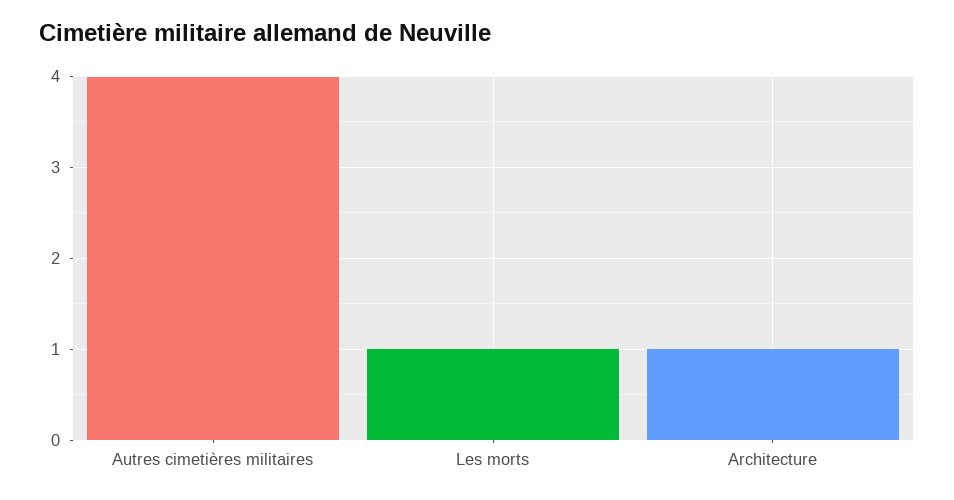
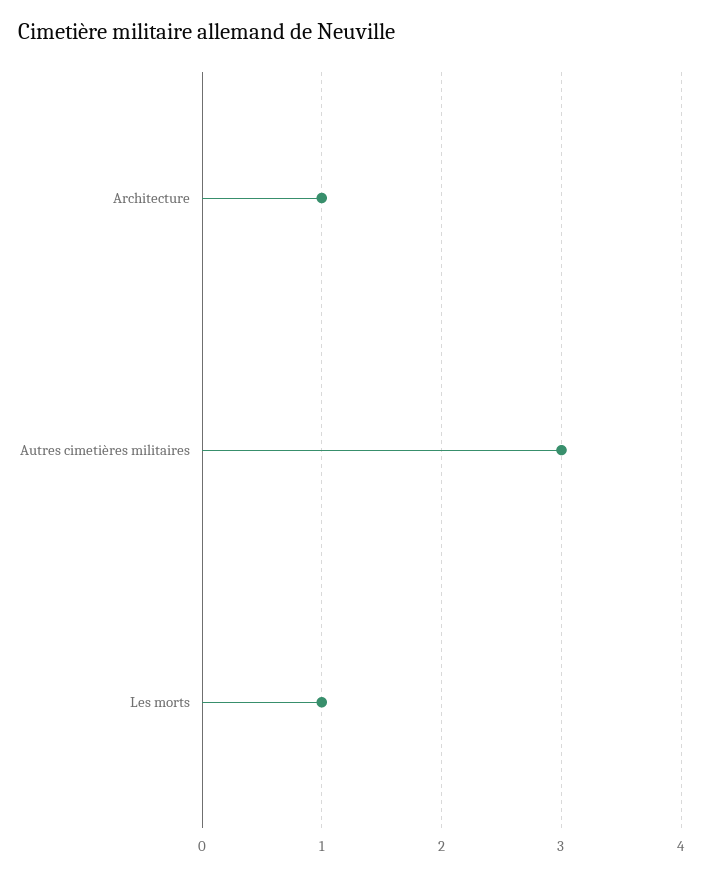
  {
-   "Autres cimetières militaires": 4,
+   "Autres cimetières militaires": 3,
    "Les morts": 1,
    "Architecture": 1
  }

